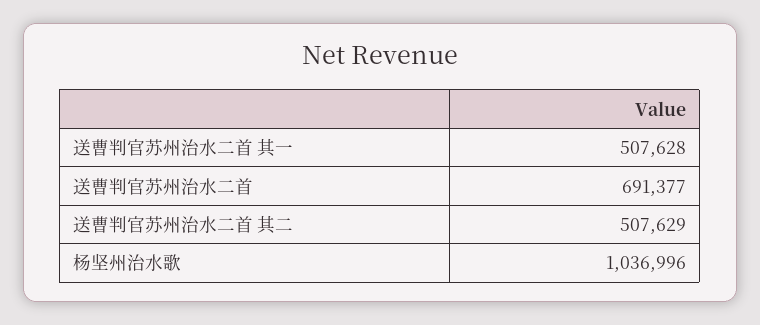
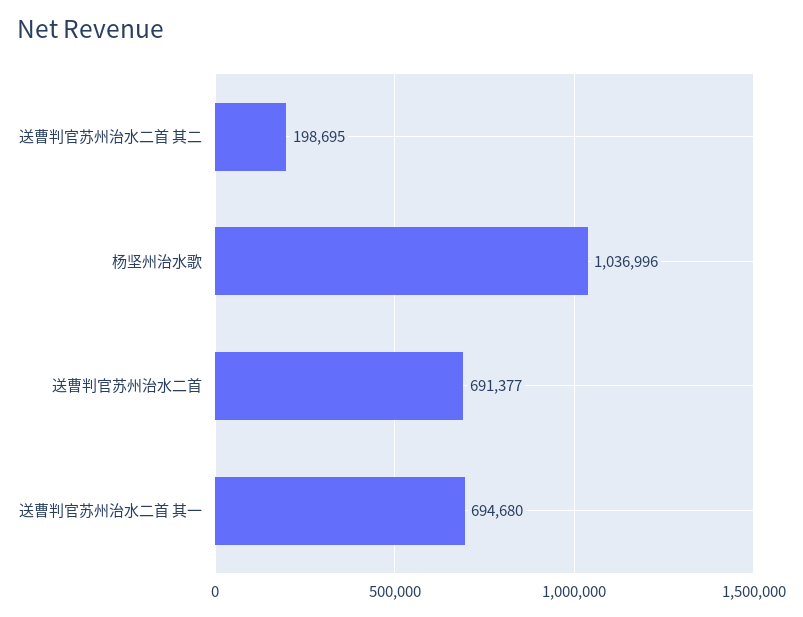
  {
-   "送曹判官苏州治水二首 其一": 507628,
+   "送曹判官苏州治水二首 其一": 694680,
    "送曹判官苏州治水二首": 691377,
-   "送曹判官苏州治水二首 其二": 507629,
+   "送曹判官苏州治水二首 其二": 198695,
    "杨坚州治水歌": 1036996
  }

